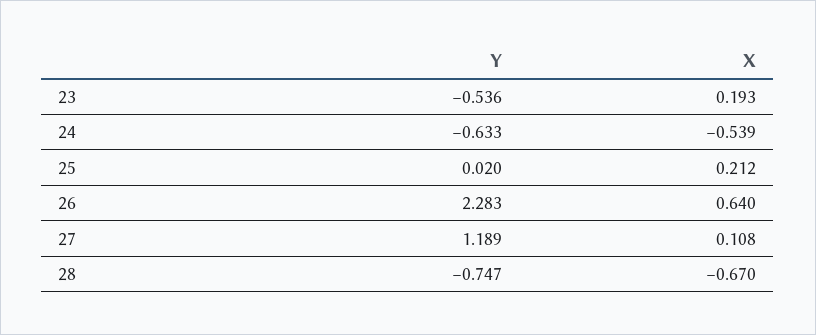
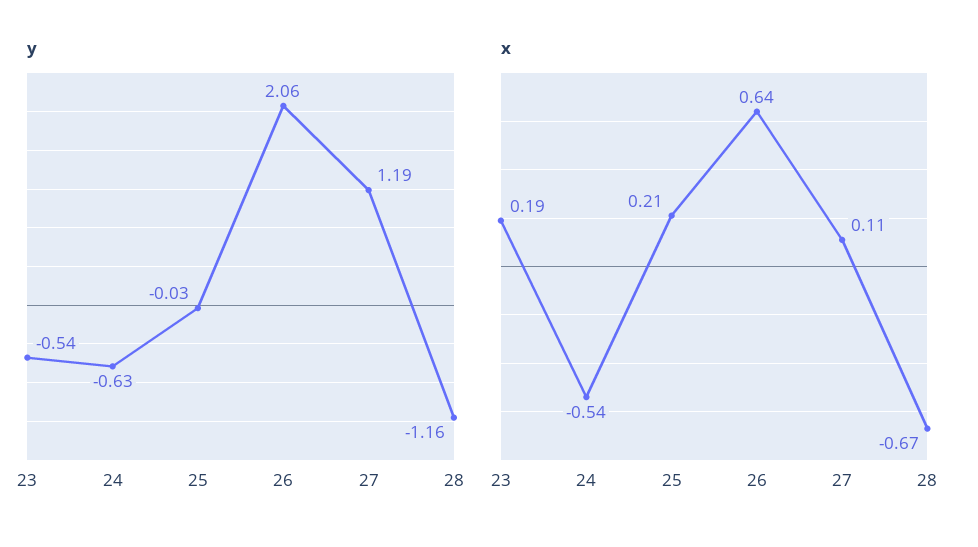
  {
    "Y": {
      "23": -0.536,
      "24": -0.633,
-     "25": 0.02,
+     "25": -0.03,
-     "26": 2.283,
+     "26": 2.06,
      "27": 1.189,
-     "28": -0.747
+     "28": -1.16
    },
    "X": {
      "23": 0.193,
      "24": -0.539,
      "25": 0.212,
      "26": 0.64,
      "27": 0.108,
      "28": -0.67
    }
  }

